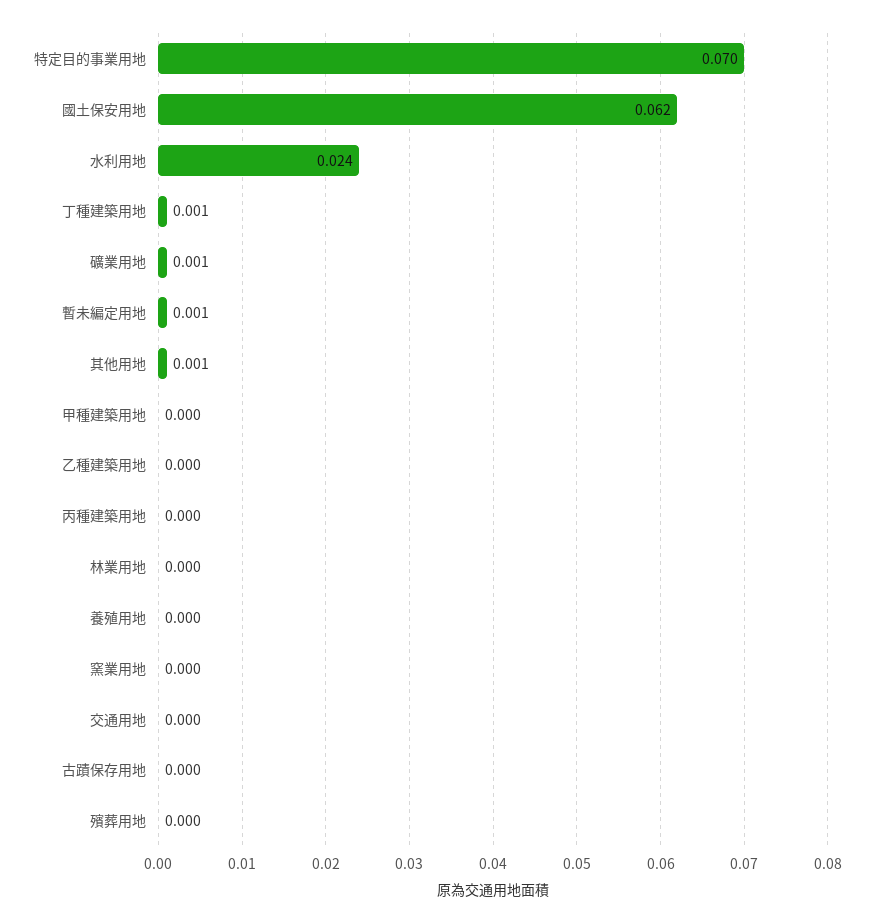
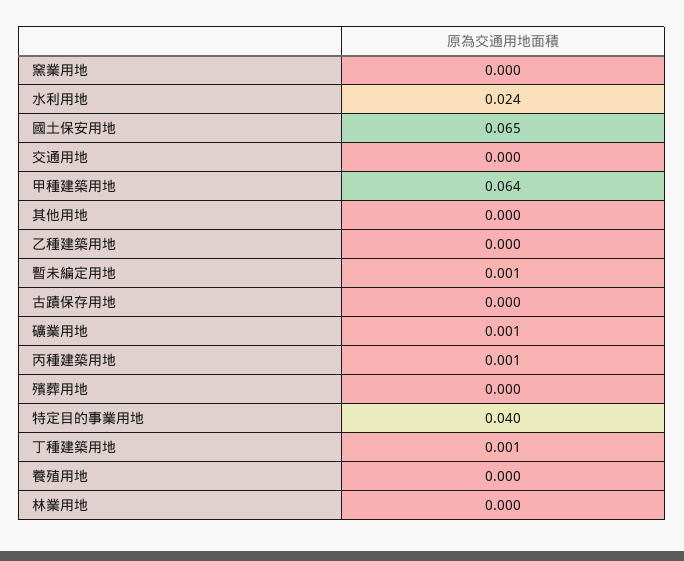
  {
-   "特定目的事業用地": 0.07,
+   "特定目的事業用地": 0.04,
-   "國土保安用地": 0.062,
+   "國土保安用地": 0.065,
    "水利用地": 0.024,
    "丁種建築用地": 0.001,
    "礦業用地": 0.001,
    "暫未編定用地": 0.001,
-   "其他用地": 0.001,
+   "其他用地": 0,
-   "甲種建築用地": 0,
+   "甲種建築用地": 0.064,
    "乙種建築用地": 0,
-   "丙種建築用地": 0,
+   "丙種建築用地": 0.001,
    "林業用地": 0,
    "養殖用地": 0,
    "窯業用地": 0,
    "交通用地": 0,
    "古蹟保存用地": 0,
    "殯葬用地": 0
  }

